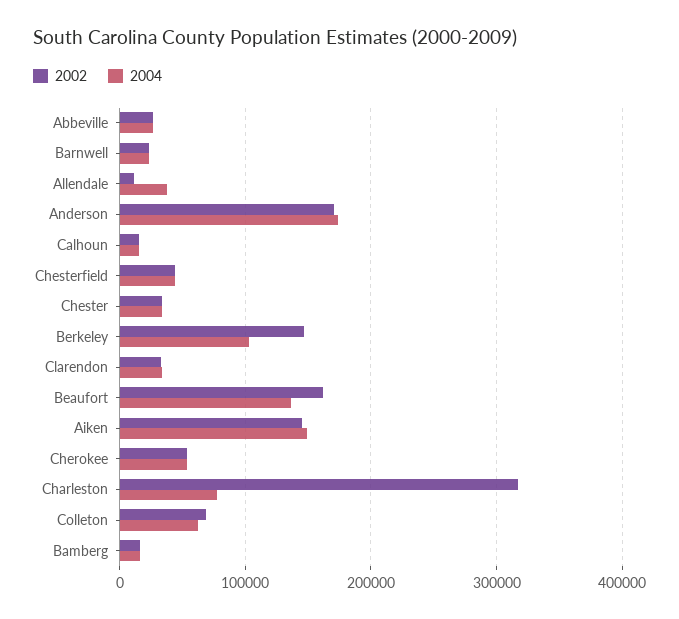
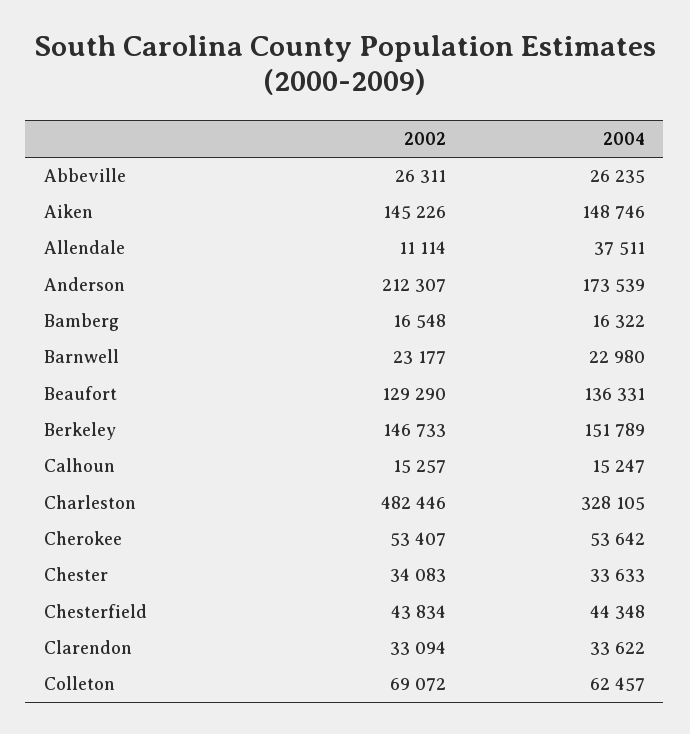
  {
    "2002": {
      "Abbeville": 26311,
      "Barnwell": 23177,
      "Allendale": 11114,
-     "Anderson": 170000,
+     "Anderson": 212307,
      "Calhoun": 15257,
      "Chesterfield": 43834,
      "Chester": 34083,
      "Berkeley": 146733,
      "Clarendon": 33094,
-     "Beaufort": 160000,
+     "Beaufort": 129290,
      "Aiken": 145226,
      "Cherokee": 53407,
-     "Charleston": 320000,
+     "Charleston": 482446,
      "Colleton": 69072,
      "Bamberg": 16548
    },
    "2004": {
      "Abbeville": 26235,
      "Barnwell": 22980,
      "Allendale": 37511,
      "Anderson": 173539,
      "Calhoun": 15247,
      "Chesterfield": 44348,
      "Chester": 33633,
-     "Berkeley": 100000,
+     "Berkeley": 151789,
      "Clarendon": 33622,
      "Beaufort": 136331,
      "Aiken": 148746,
      "Cherokee": 53642,
-     "Charleston": 80000,
+     "Charleston": 328105,
      "Colleton": 62457,
      "Bamberg": 16322
    }
  }

